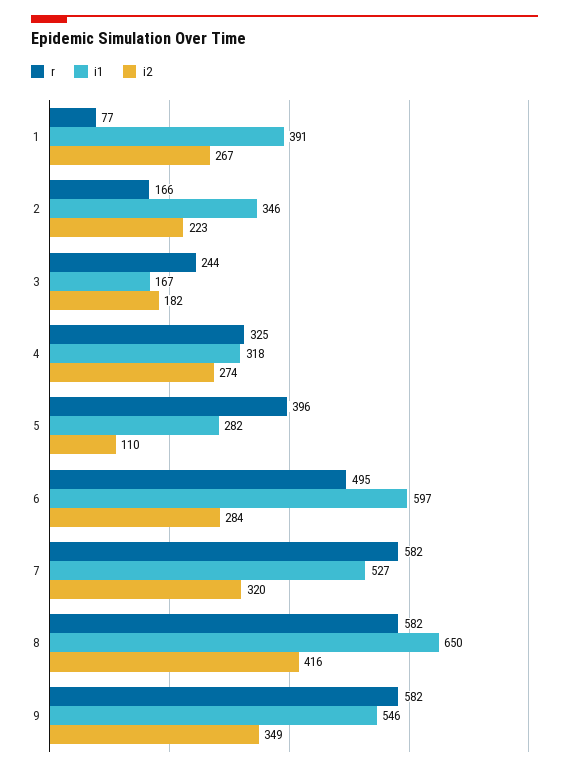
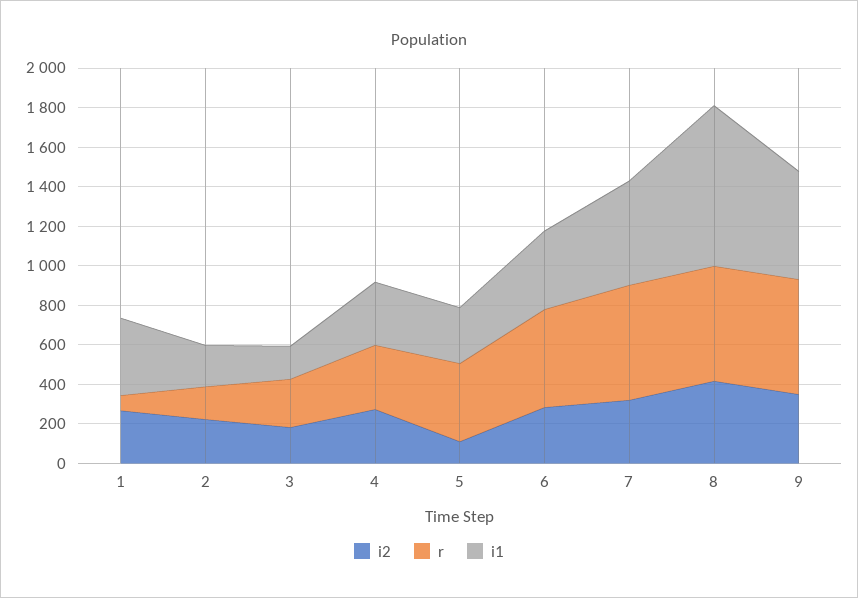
  {
    "r": {
      "1": 77,
      "2": 166,
      "3": 244,
      "4": 325,
      "5": 396,
      "6": 495,
      "7": 582,
      "8": 582,
      "9": 582
    },
    "i1": {
      "1": 391,
-     "2": 346,
+     "2": 200,
      "3": 167,
      "4": 318,
      "5": 282,
-     "6": 597,
+     "6": 400,
      "7": 527,
-     "8": 650,
+     "8": 800,
      "9": 546
    },
    "i2": {
      "1": 267,
      "2": 223,
      "3": 182,
      "4": 274,
      "5": 110,
      "6": 284,
      "7": 320,
      "8": 416,
      "9": 349
    }
  }

